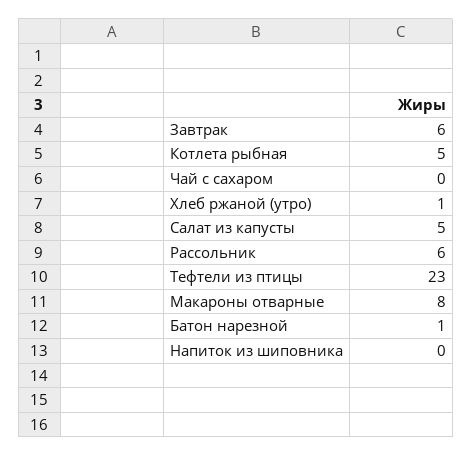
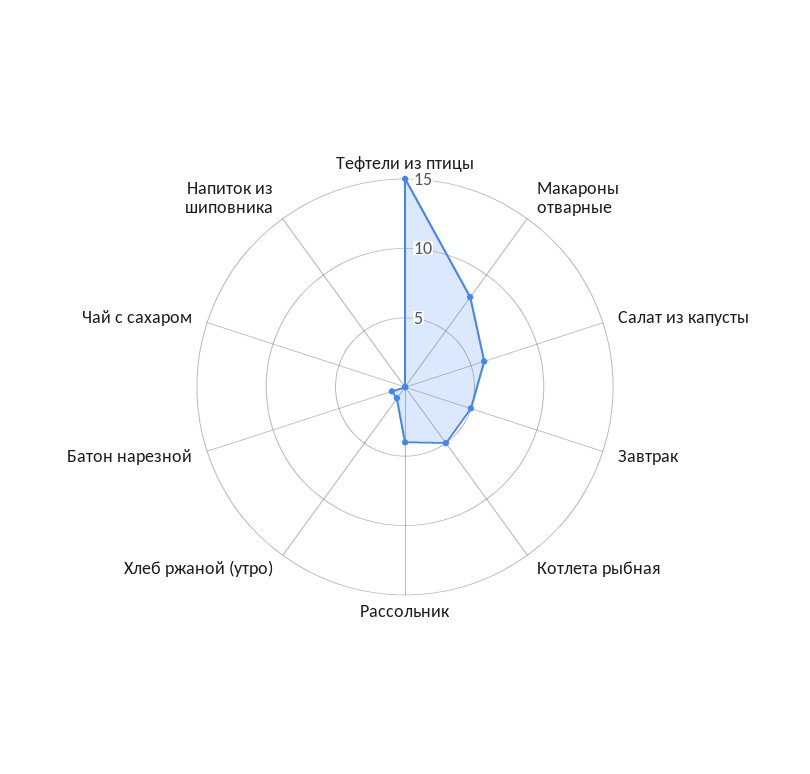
  {
-   "Завтрак": 6,
+   "Завтрак": 5,
    "Котлета рыбная": 5,
    "Чай с сахаром": 0,
    "Хлеб ржаной (утро)": 1,
-   "Салат из капусты": 5,
+   "Салат из капусты": 6,
-   "Рассольник": 6,
+   "Рассольник": 4,
-   "Тефтели из птицы": 23,
+   "Тефтели из птицы": 15,
    "Макароны отварные": 8,
    "Батон нарезной": 1,
    "Напиток из шиповника": 0
  }

